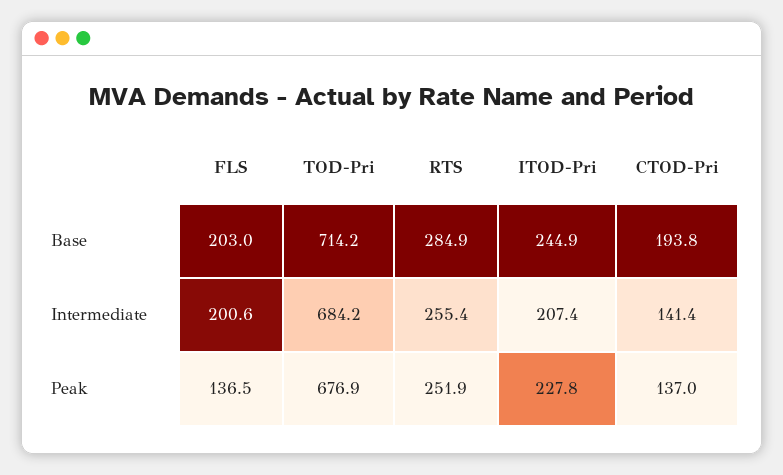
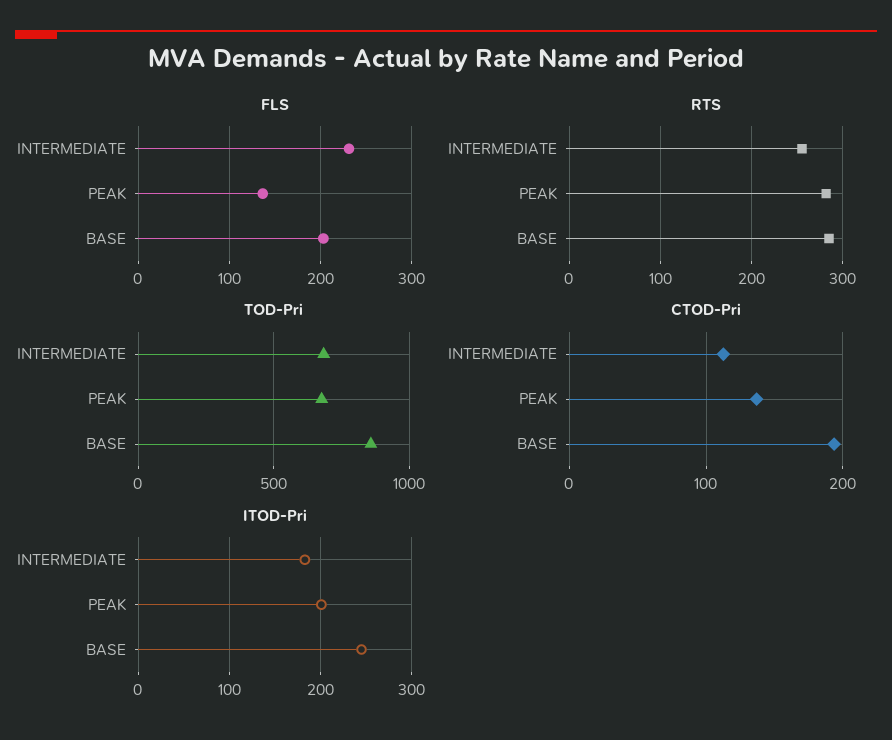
  {
    "FLS": {
      "Base": 203,
-     "Intermediate": 200.6,
+     "Intermediate": 230,
      "Peak": 136.5
    },
    "TOD-Pri": {
-     "Base": 714.2,
+     "Base": 850,
      "Intermediate": 684.2,
      "Peak": 676.9
    },
    "RTS": {
      "Base": 284.9,
      "Intermediate": 255.4,
-     "Peak": 251.9
+     "Peak": 280
    },
    "ITOD-Pri": {
      "Base": 244.9,
-     "Intermediate": 207.4,
+     "Intermediate": 180,
-     "Peak": 227.8
+     "Peak": 200
    },
    "CTOD-Pri": {
      "Base": 193.8,
-     "Intermediate": 141.4,
+     "Intermediate": 110,
      "Peak": 137
    }
  }

